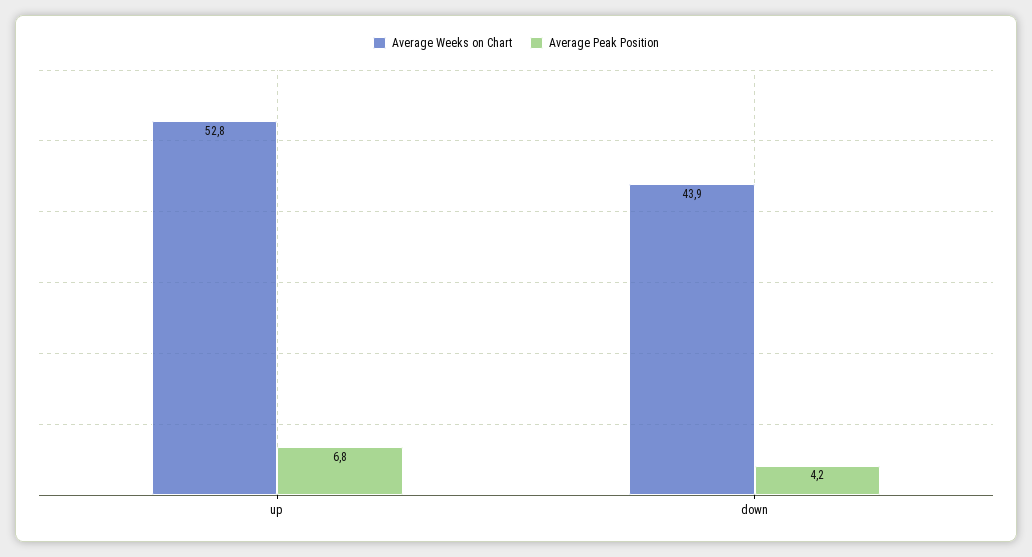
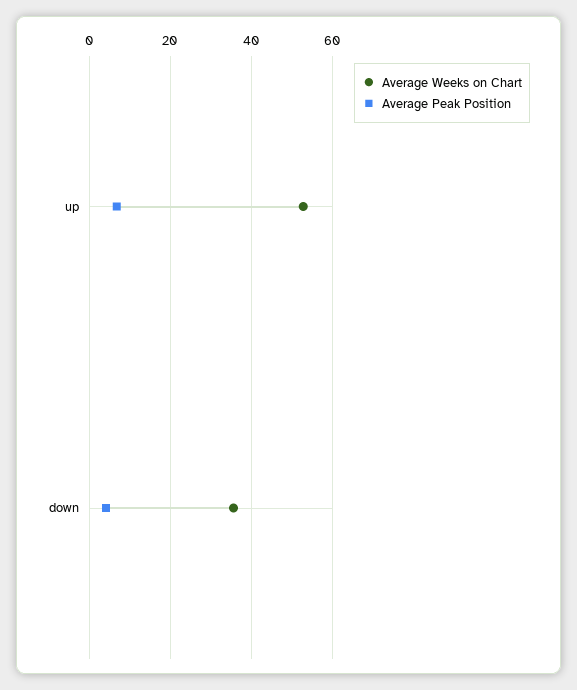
  {
    "Average Weeks on Chart": {
      "up": 52.8,
-     "down": 43.9
+     "down": 36
    },
    "Average Peak Position": {
      "up": 6.8,
      "down": 4.2
    }
  }

